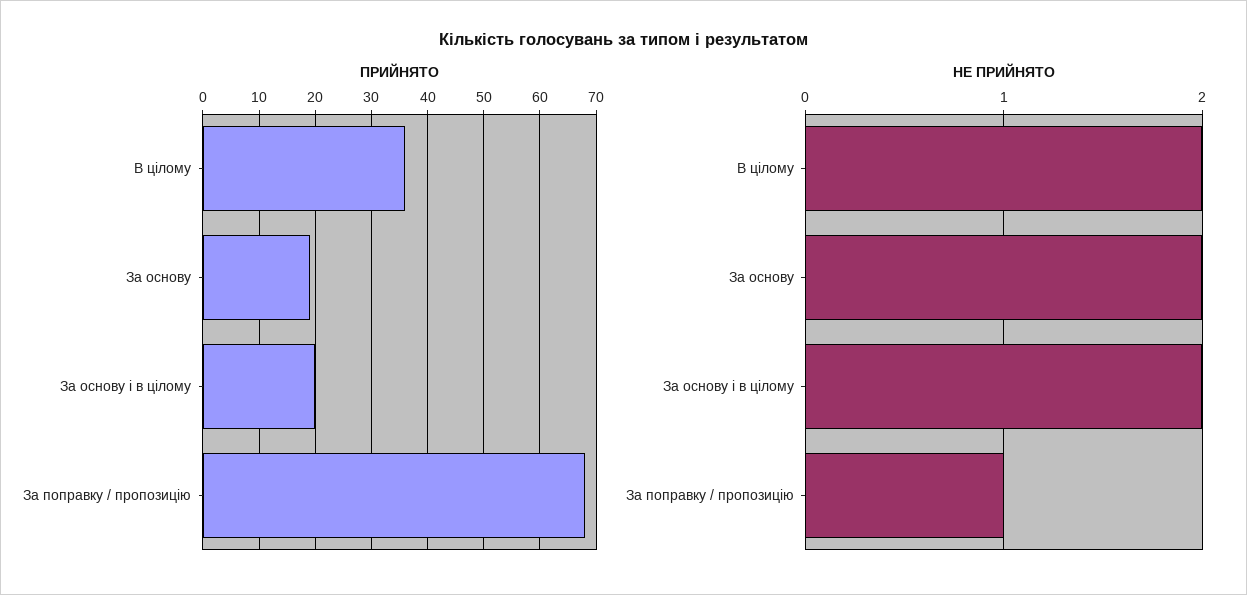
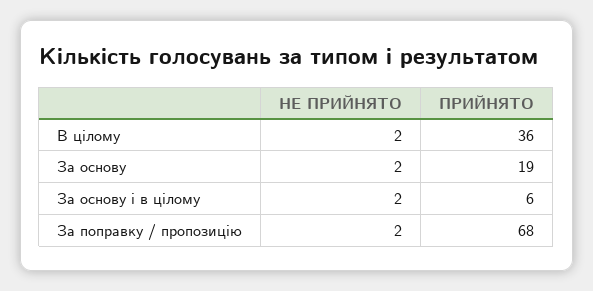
  {
    "ПРИЙНЯТО": {
      "В цілому": 36,
      "За основу": 19,
-     "За основу і в цілому": 20,
+     "За основу і в цілому": 6,
      "За поправку / пропозицію": 68
    },
    "НЕ ПРИЙНЯТО": {
      "В цілому": 2,
      "За основу": 2,
      "За основу і в цілому": 2,
-     "За поправку / пропозицію": 1
+     "За поправку / пропозицію": 2
    }
  }

